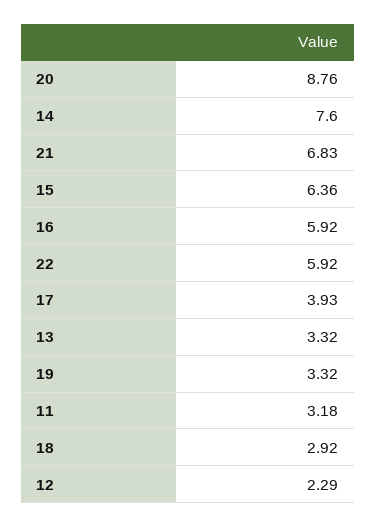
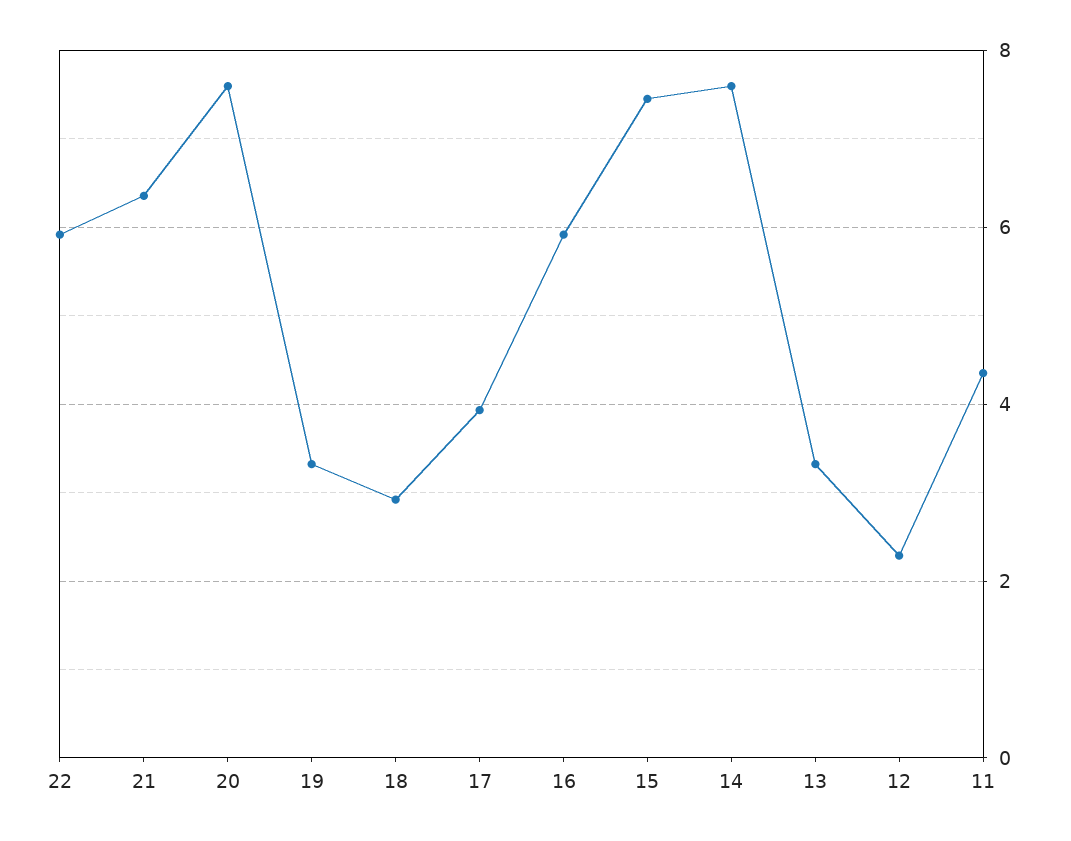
  {
-   "20": 8.76,
+   "20": 7.6,
    "14": 7.6,
-   "21": 6.83,
+   "21": 6.4,
-   "15": 6.36,
+   "15": 7.4,
    "16": 5.92,
    "22": 5.92,
    "17": 3.93,
    "13": 3.32,
    "19": 3.32,
-   "11": 3.18,
+   "11": 4.4,
    "18": 2.92,
    "12": 2.29
  }

